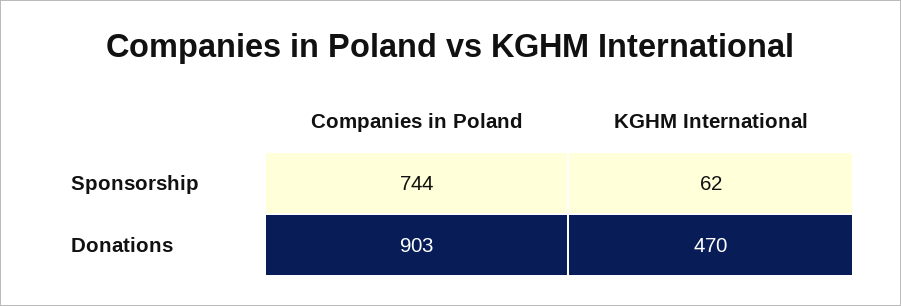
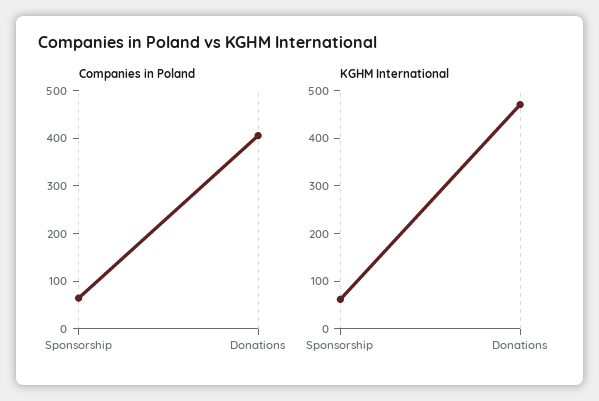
  {
    "Companies in Poland": {
-     "Sponsorship": 744,
+     "Sponsorship": 60,
-     "Donations": 903
+     "Donations": 400
    },
    "KGHM International": {
      "Sponsorship": 62,
      "Donations": 470
    }
  }

